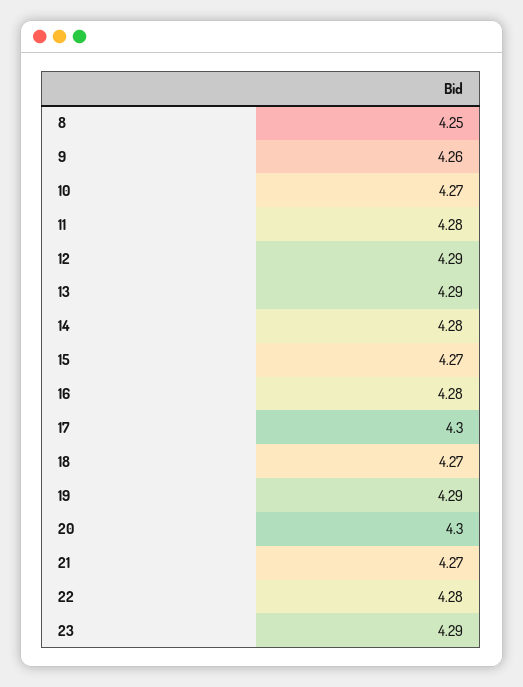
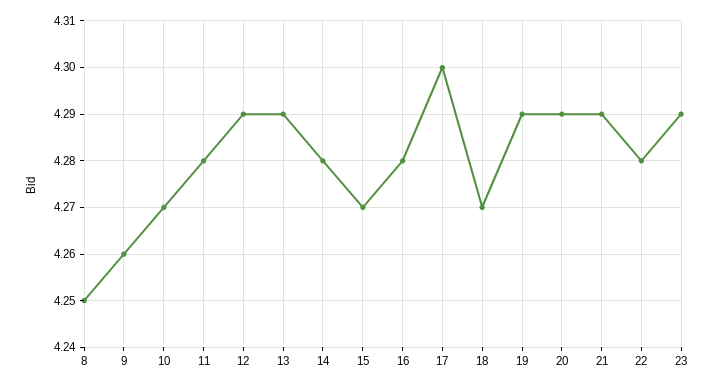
  {
    "8": 4.25,
    "9": 4.26,
    "10": 4.27,
    "11": 4.28,
    "12": 4.29,
    "13": 4.29,
    "14": 4.28,
    "15": 4.27,
    "16": 4.28,
    "17": 4.3,
    "18": 4.27,
    "19": 4.29,
-   "20": 4.3,
+   "20": 4.29,
-   "21": 4.27,
+   "21": 4.29,
    "22": 4.28,
    "23": 4.29
  }

